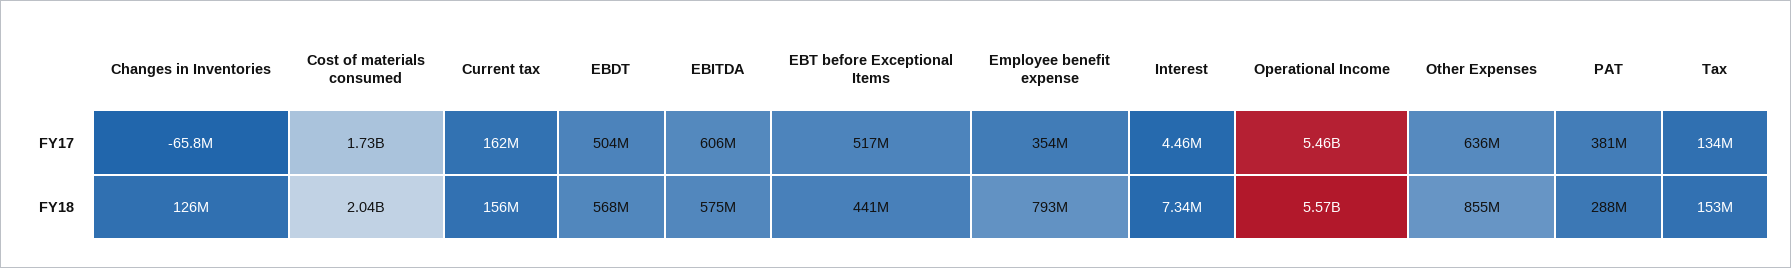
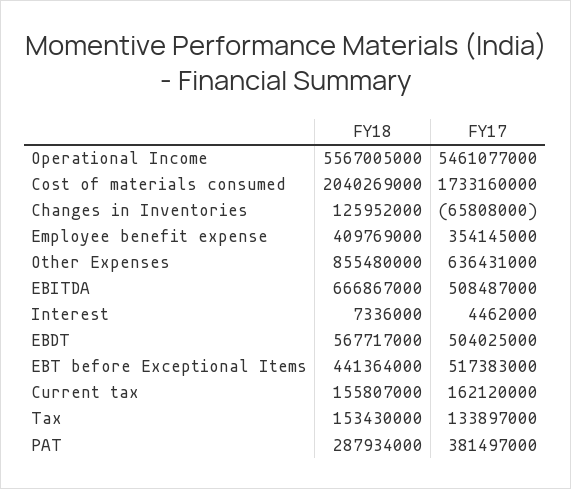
  {
    "Changes in Inventories": {
      "FY17": -65808000,
      "FY18": 125952000
    },
    "Cost of materials consumed": {
      "FY17": 1733160000,
      "FY18": 2040269000
    },
    "Current tax": {
      "FY17": 162120000,
      "FY18": 155807000
    },
    "EBDT": {
      "FY17": 504025000,
      "FY18": 567717000
    },
    "EBITDA": {
-     "FY17": 606000000,
+     "FY17": 508487000,
-     "FY18": 575000000
+     "FY18": 666867000
    },
    "EBT before Exceptional Items": {
      "FY17": 517383000,
      "FY18": 441364000
    },
    "Employee benefit expense": {
      "FY17": 354145000,
-     "FY18": 793000000
+     "FY18": 409769000
    },
    "Interest": {
      "FY17": 4462000,
      "FY18": 7336000
    },
    "Operational Income": {
      "FY17": 5461077000,
      "FY18": 5567005000
    },
    "Other Expenses": {
      "FY17": 636431000,
      "FY18": 855480000
    },
    "PAT": {
      "FY17": 381497000,
      "FY18": 287934000
    },
    "Tax": {
      "FY17": 133897000,
      "FY18": 153430000
    }
  }

